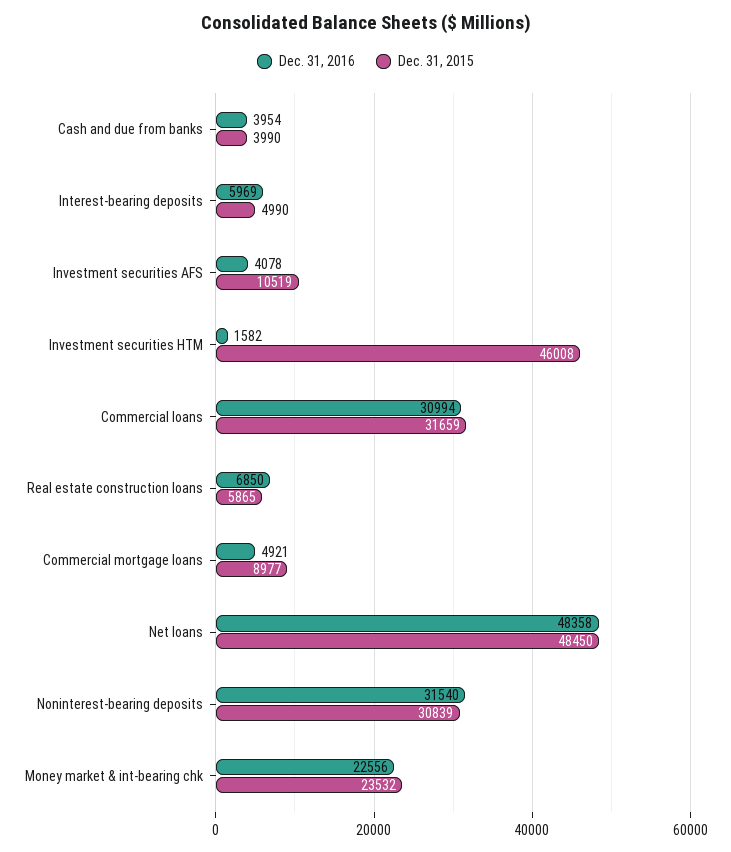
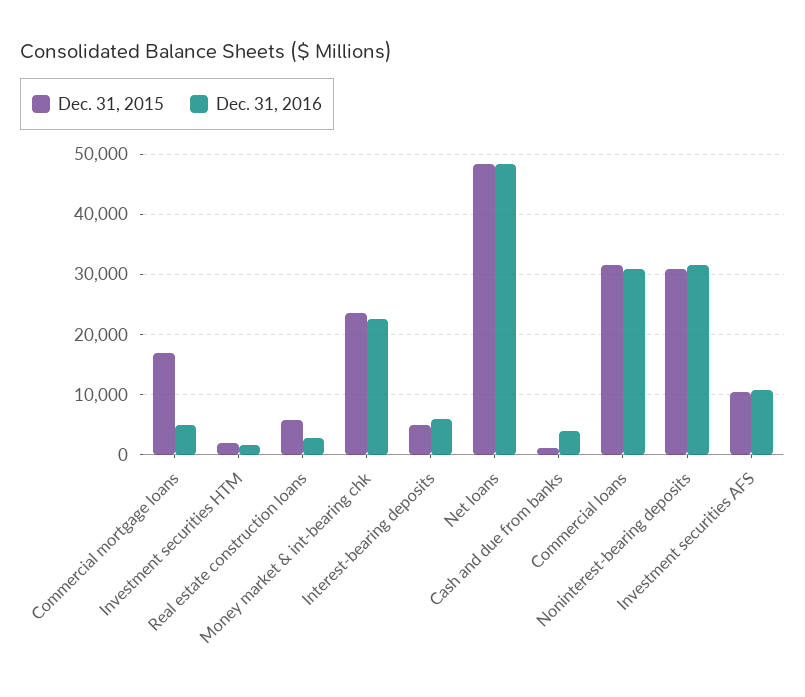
  {
    "Dec. 31, 2016": {
      "Cash and due from banks": 3954,
      "Interest-bearing deposits": 5969,
-     "Investment securities AFS": 4078,
+     "Investment securities AFS": 11000,
      "Investment securities HTM": 1582,
      "Commercial loans": 30994,
-     "Real estate construction loans": 6850,
+     "Real estate construction loans": 3000,
      "Commercial mortgage loans": 4921,
      "Net loans": 48358,
      "Noninterest-bearing deposits": 31540,
      "Money market & int-bearing chk": 22556
    },
    "Dec. 31, 2015": {
-     "Cash and due from banks": 3990,
+     "Cash and due from banks": 1000,
      "Interest-bearing deposits": 4990,
      "Investment securities AFS": 10519,
-     "Investment securities HTM": 46008,
+     "Investment securities HTM": 2000,
      "Commercial loans": 31659,
      "Real estate construction loans": 5865,
-     "Commercial mortgage loans": 8977,
+     "Commercial mortgage loans": 17000,
      "Net loans": 48450,
      "Noninterest-bearing deposits": 30839,
      "Money market & int-bearing chk": 23532
    }
  }

